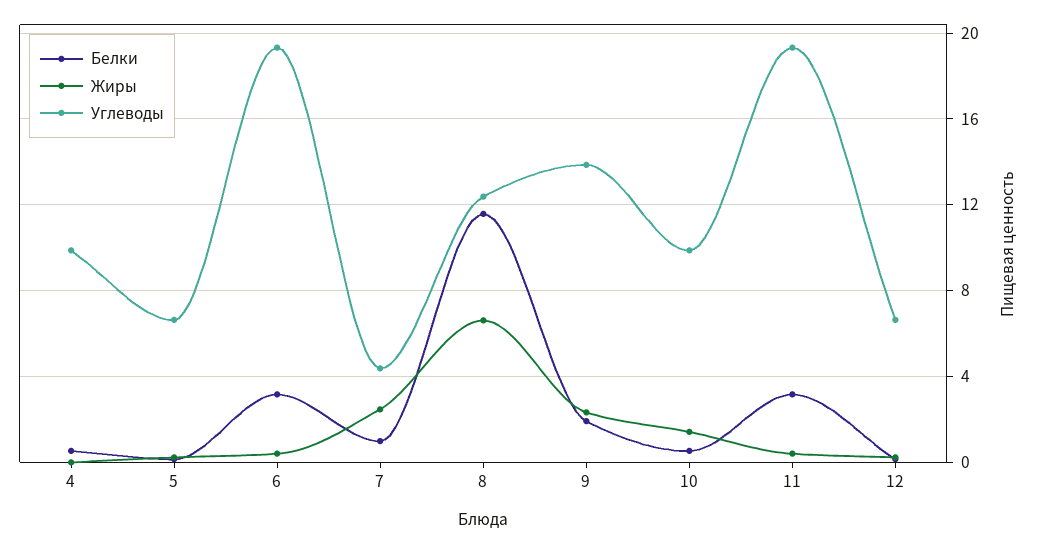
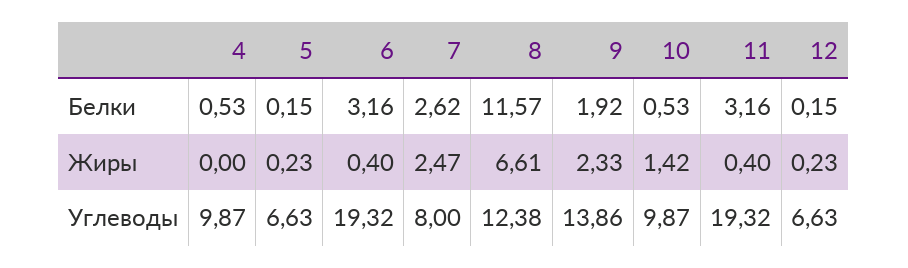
  {
    "Белки": {
      "4": 0.53,
      "5": 0.15,
      "6": 3.16,
-     "7": 1,
+     "7": 2.62,
      "8": 11.57,
      "9": 1.92,
      "10": 0.53,
      "11": 3.16,
      "12": 0.15
    },
    "Жиры": {
      "4": 0,
      "5": 0.23,
      "6": 0.4,
      "7": 2.47,
      "8": 6.61,
      "9": 2.33,
      "10": 1.42,
      "11": 0.4,
      "12": 0.23
    },
    "Углеводы": {
      "4": 9.87,
      "5": 6.63,
      "6": 19.32,
-     "7": 4.5,
+     "7": 8,
      "8": 12.38,
      "9": 13.86,
      "10": 9.87,
      "11": 19.32,
      "12": 6.63
    }
  }

